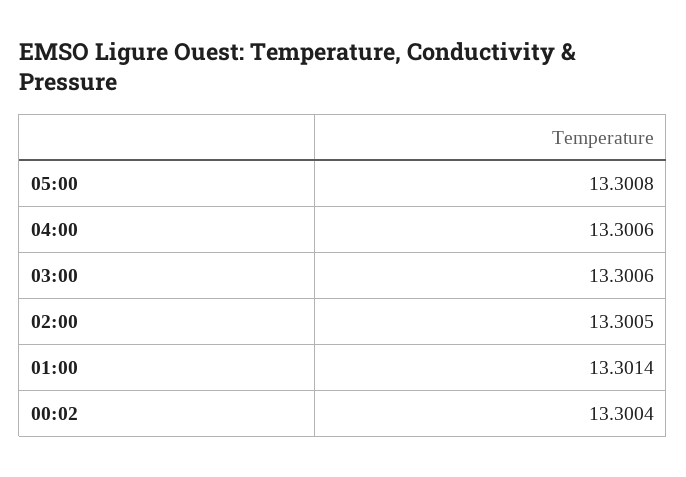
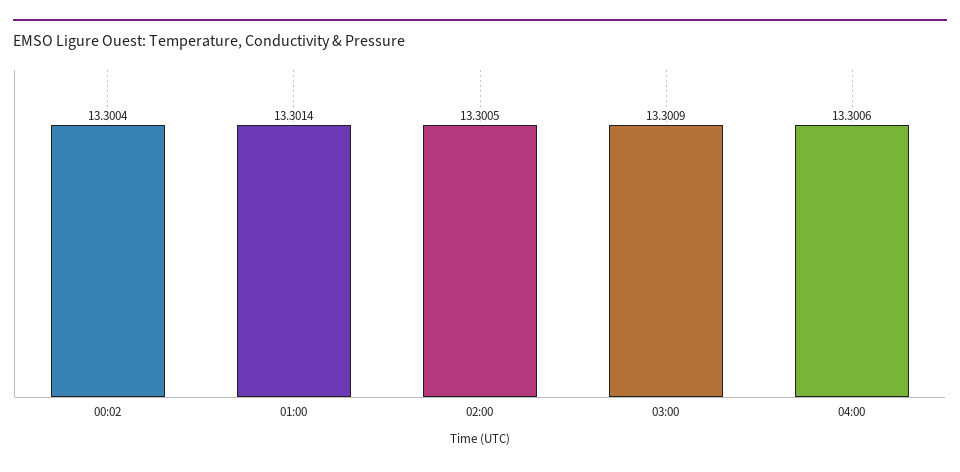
  {
-   "05:00": 13.3008,
    "04:00": 13.3006,
-   "03:00": 13.3006,
+   "03:00": 13.3009,
    "02:00": 13.3005,
    "01:00": 13.3014,
    "00:02": 13.3004
  }

